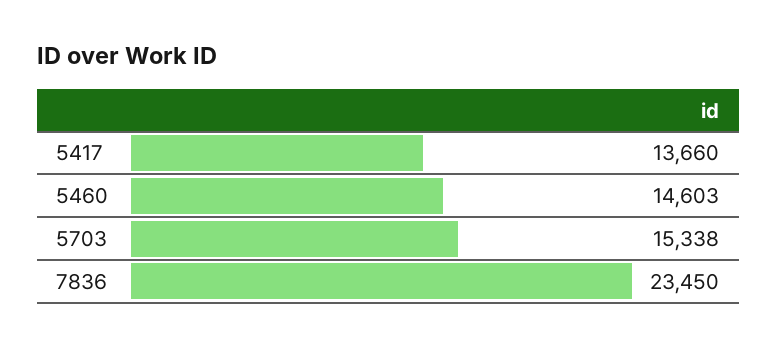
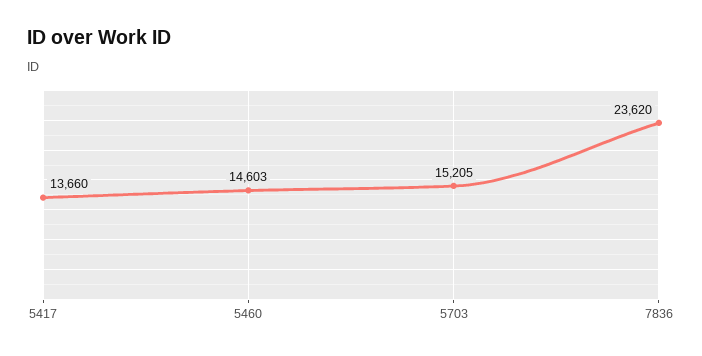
  {
    "5417": 13660,
    "5460": 14603,
-   "5703": 15338,
+   "5703": 15205,
-   "7836": 23450
+   "7836": 23620
  }

